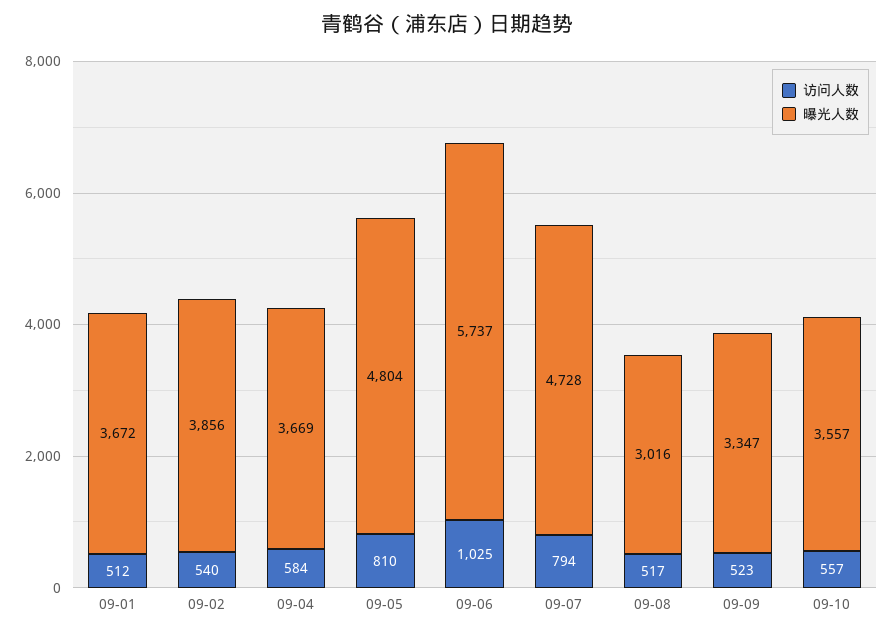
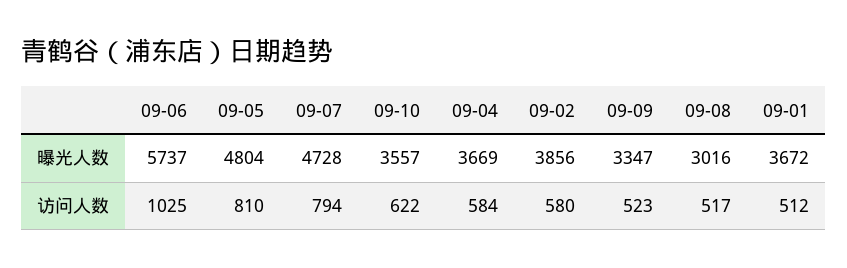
  {
    "访问人数": {
      "09-01": 512,
-     "09-02": 540,
+     "09-02": 580,
      "09-04": 584,
      "09-05": 810,
      "09-06": 1025,
      "09-07": 794,
      "09-08": 517,
      "09-09": 523,
-     "09-10": 557
+     "09-10": 622
    },
    "曝光人数": {
      "09-01": 3672,
      "09-02": 3856,
      "09-04": 3669,
      "09-05": 4804,
      "09-06": 5737,
      "09-07": 4728,
      "09-08": 3016,
      "09-09": 3347,
      "09-10": 3557
    }
  }

